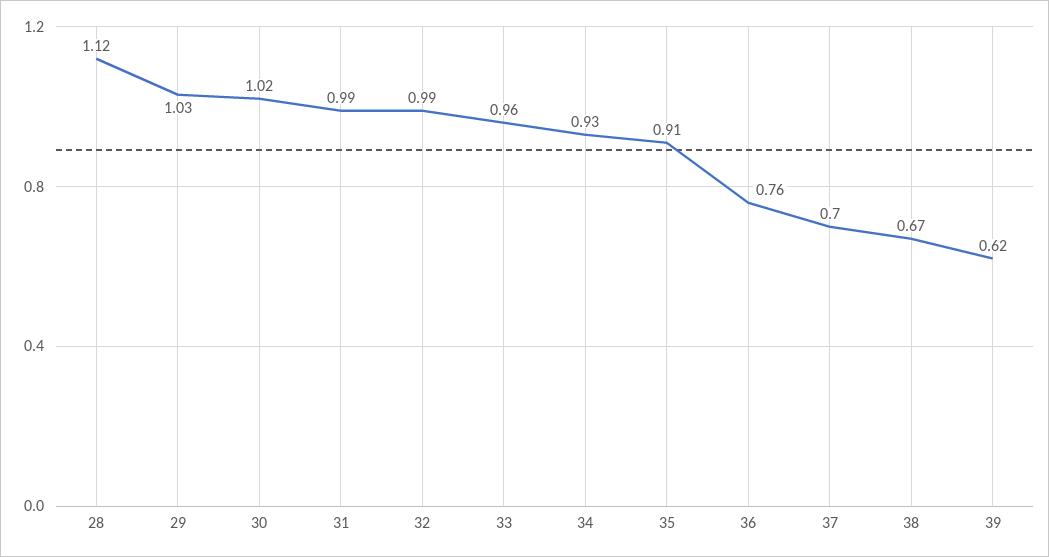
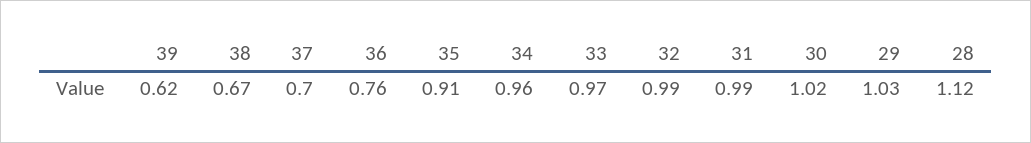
  {
    "28": 1.12,
    "29": 1.03,
    "30": 1.02,
    "31": 0.99,
    "32": 0.99,
-   "33": 0.96,
+   "33": 0.97,
-   "34": 0.93,
+   "34": 0.96,
    "35": 0.91,
    "36": 0.76,
    "37": 0.7,
    "38": 0.67,
    "39": 0.62
  }

